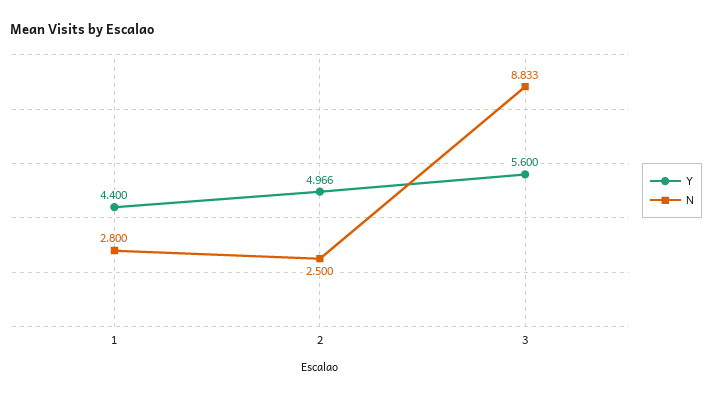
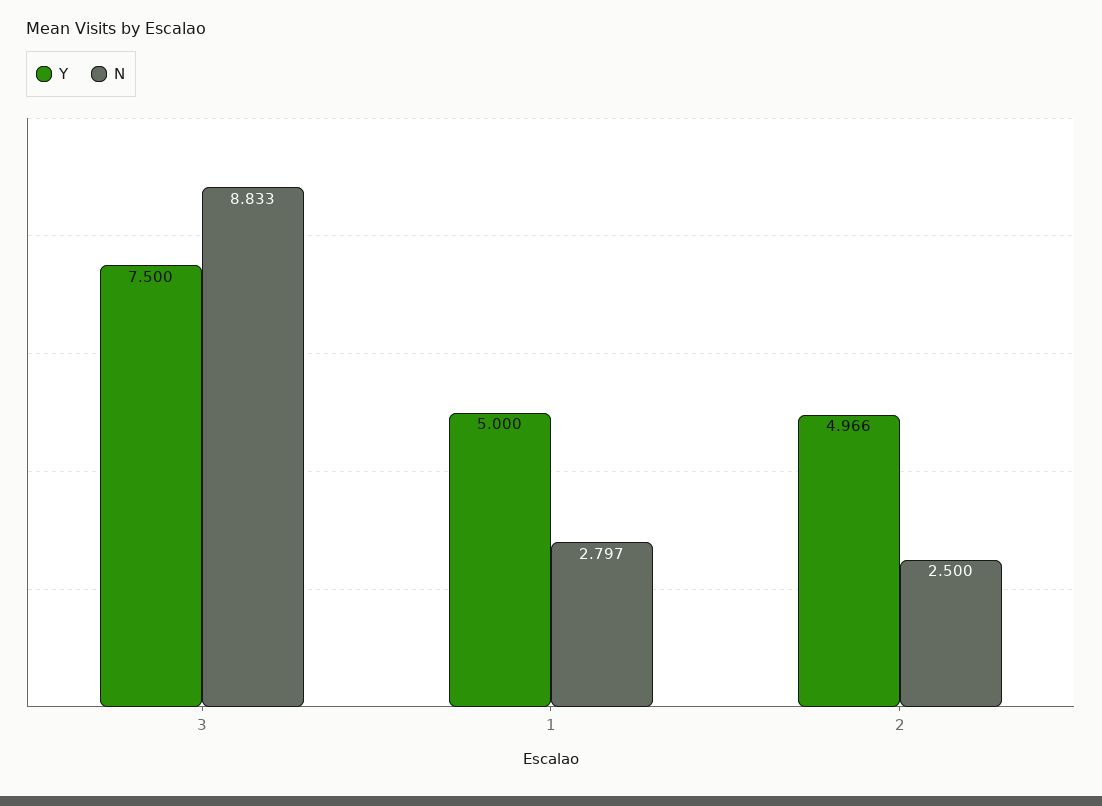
  {
    "Y": {
-     "1": 4.4,
+     "1": 5,
      "2": 4.966,
-     "3": 5.6
+     "3": 7.5
    },
    "N": {
-     "1": 2.8,
+     "1": 2.797,
      "2": 2.5,
      "3": 8.833
    }
  }

